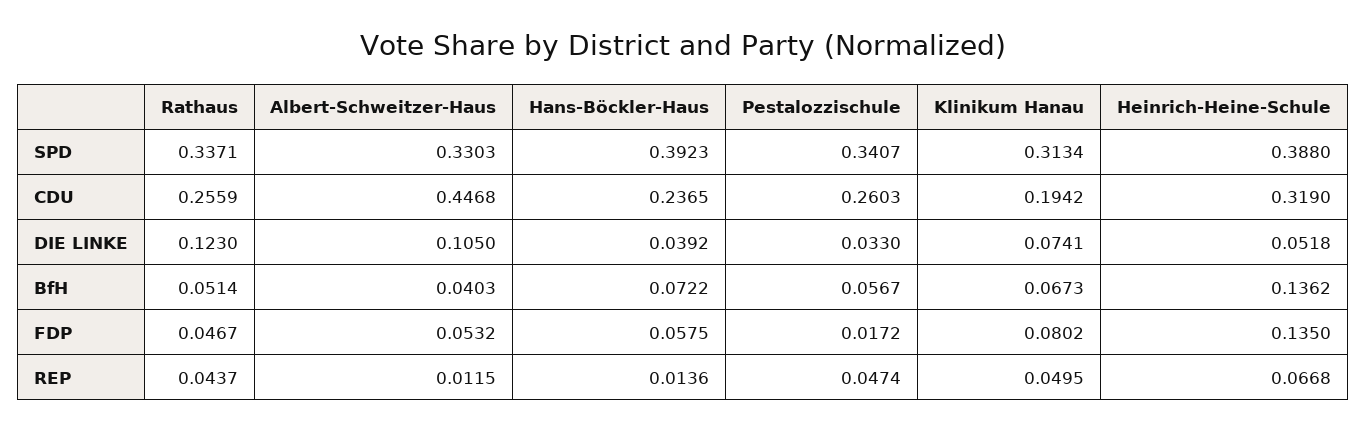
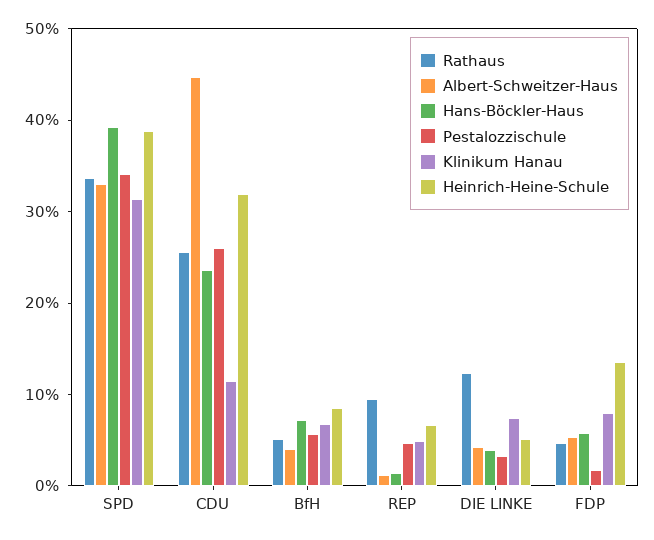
  {
    "Rathaus": {
      "SPD": 0.3371,
      "CDU": 0.2559,
      "DIE LINKE": 0.123,
      "BfH": 0.0514,
      "FDP": 0.0467,
-     "REP": 0.0437
+     "REP": 0.1
    },
    "Albert-Schweitzer-Haus": {
      "SPD": 0.3303,
      "CDU": 0.4468,
-     "DIE LINKE": 0.105,
+     "DIE LINKE": 0.04,
      "BfH": 0.0403,
      "FDP": 0.0532,
      "REP": 0.0115
    },
    "Hans-Böckler-Haus": {
      "SPD": 0.3923,
      "CDU": 0.2365,
      "DIE LINKE": 0.0392,
      "BfH": 0.0722,
      "FDP": 0.0575,
      "REP": 0.0136
    },
    "Pestalozzischule": {
      "SPD": 0.3407,
      "CDU": 0.2603,
      "DIE LINKE": 0.033,
      "BfH": 0.0567,
      "FDP": 0.0172,
      "REP": 0.0474
    },
    "Klinikum Hanau": {
      "SPD": 0.3134,
-     "CDU": 0.1942,
+     "CDU": 0.12,
      "DIE LINKE": 0.0741,
      "BfH": 0.0673,
      "FDP": 0.0802,
      "REP": 0.0495
    },
    "Heinrich-Heine-Schule": {
      "SPD": 0.388,
      "CDU": 0.319,
      "DIE LINKE": 0.0518,
-     "BfH": 0.1362,
+     "BfH": 0.08,
      "FDP": 0.135,
      "REP": 0.0668
    }
  }

